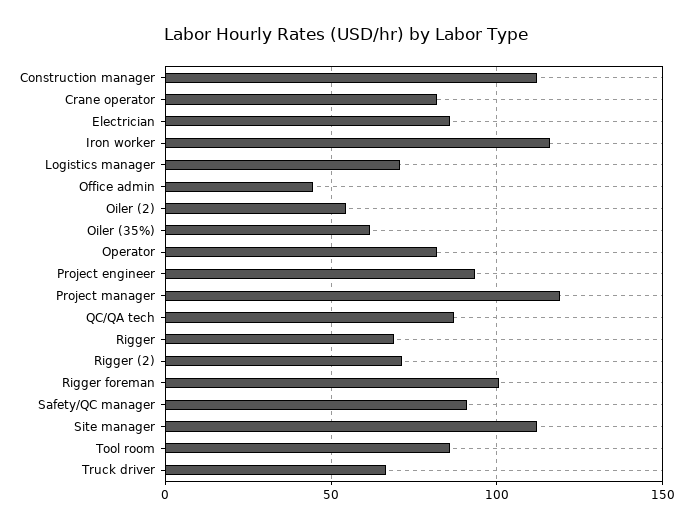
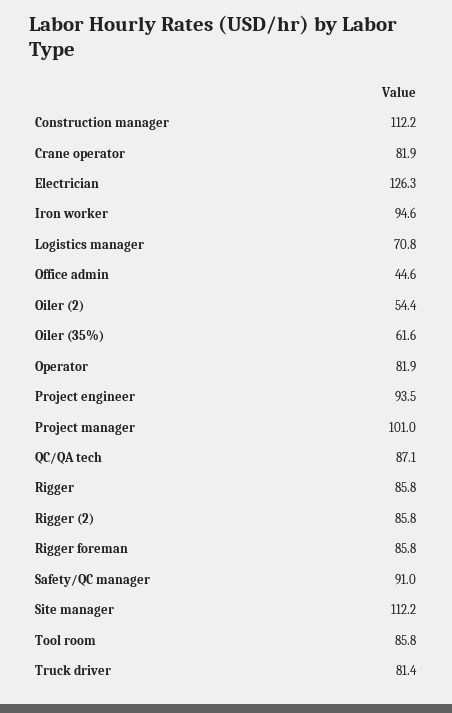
  {
    "Construction manager": 112.2,
    "Crane operator": 81.9,
-   "Electrician": 85,
+   "Electrician": 126.3,
-   "Iron worker": 115,
+   "Iron worker": 94.6,
    "Logistics manager": 70.8,
    "Office admin": 44.6,
    "Oiler (2)": 54.4,
    "Oiler (35%)": 61.6,
    "Operator": 81.9,
    "Project engineer": 93.5,
-   "Project manager": 120,
+   "Project manager": 101,
    "QC/QA tech": 87.1,
-   "Rigger": 70,
+   "Rigger": 85.8,
-   "Rigger (2)": 70,
+   "Rigger (2)": 85.8,
-   "Rigger foreman": 100,
+   "Rigger foreman": 85.8,
    "Safety/QC manager": 91,
    "Site manager": 112.2,
    "Tool room": 85.8,
-   "Truck driver": 65
+   "Truck driver": 81.4
  }

